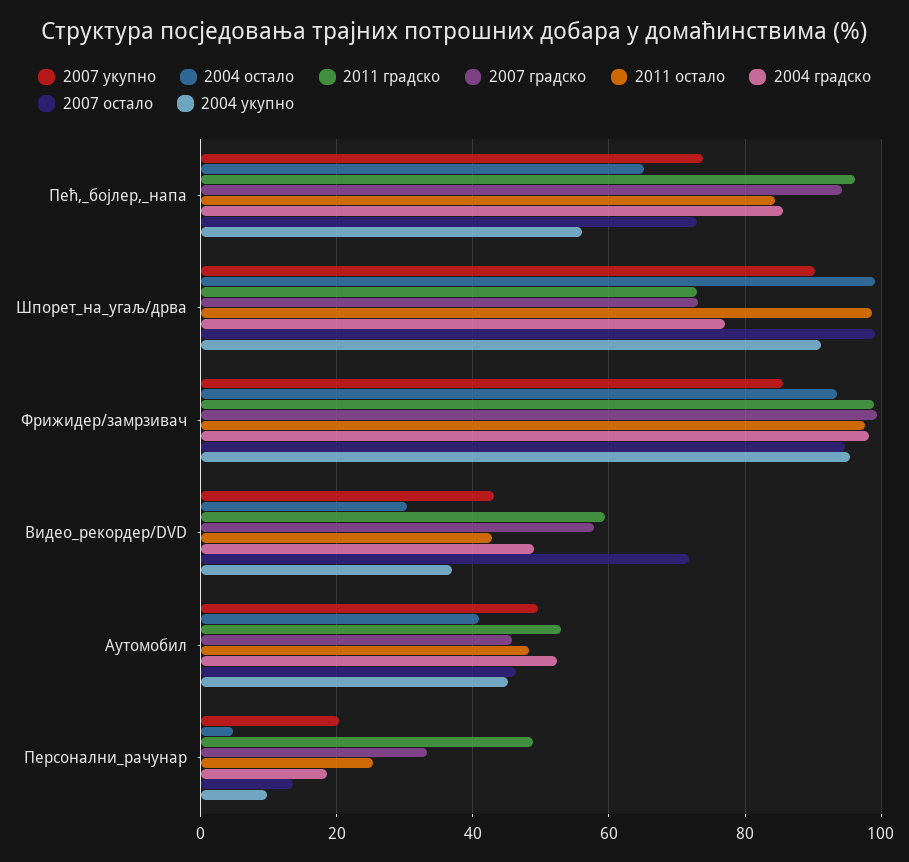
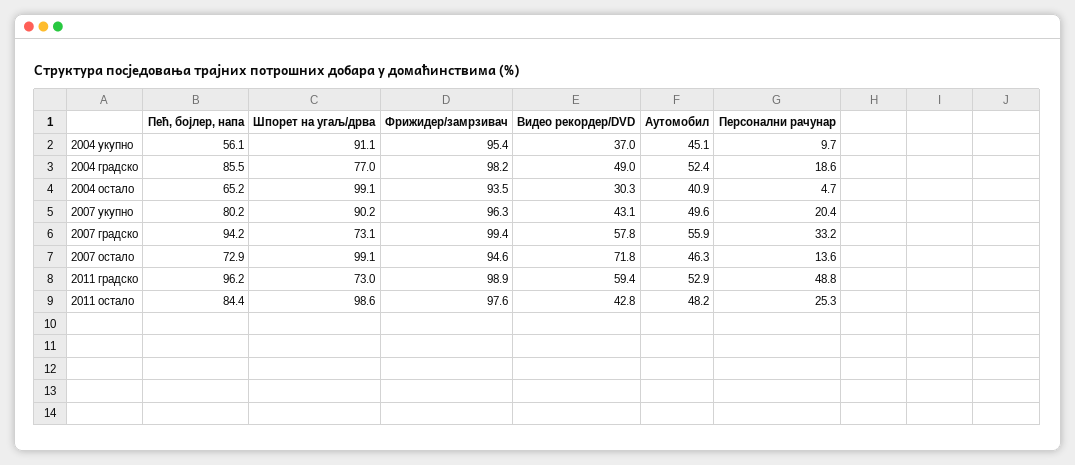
  {
    "2007 укупно": {
-     "Пећ,_бојлер,_напа": 74,
+     "Пећ,_бојлер,_напа": 80.2,
      "Шпорет_на_угаљ/дрва": 90.2,
-     "Фрижидер/замрзивач": 86,
+     "Фрижидер/замрзивач": 96.3,
      "Видео_рекордер/DVD": 43.1,
      "Аутомобил": 49.6,
      "Персонални_рачунар": 20.4
    },
    "2004 остало": {
      "Пећ,_бојлер,_напа": 65.2,
      "Шпорет_на_угаљ/дрва": 99.1,
      "Фрижидер/замрзивач": 93.5,
      "Видео_рекордер/DVD": 30.3,
      "Аутомобил": 40.9,
      "Персонални_рачунар": 4.7
    },
    "2011 градско": {
      "Пећ,_бојлер,_напа": 96.2,
      "Шпорет_на_угаљ/дрва": 73,
      "Фрижидер/замрзивач": 98.9,
      "Видео_рекордер/DVD": 59.4,
      "Аутомобил": 52.9,
      "Персонални_рачунар": 48.8
    },
    "2007 градско": {
      "Пећ,_бојлер,_напа": 94.2,
      "Шпорет_на_угаљ/дрва": 73.1,
      "Фрижидер/замрзивач": 99.4,
      "Видео_рекордер/DVD": 57.8,
-     "Аутомобил": 46,
+     "Аутомобил": 55.9,
      "Персонални_рачунар": 33.2
    },
    "2011 остало": {
      "Пећ,_бојлер,_напа": 84.4,
      "Шпорет_на_угаљ/дрва": 98.6,
      "Фрижидер/замрзивач": 97.6,
      "Видео_рекордер/DVD": 42.8,
      "Аутомобил": 48.2,
      "Персонални_рачунар": 25.3
    },
    "2004 градско": {
      "Пећ,_бојлер,_напа": 85.5,
      "Шпорет_на_угаљ/дрва": 77,
      "Фрижидер/замрзивач": 98.2,
      "Видео_рекордер/DVD": 49,
      "Аутомобил": 52.4,
      "Персонални_рачунар": 18.6
    },
    "2007 остало": {
      "Пећ,_бојлер,_напа": 72.9,
      "Шпорет_на_угаљ/дрва": 99.1,
      "Фрижидер/замрзивач": 94.6,
      "Видео_рекордер/DVD": 71.8,
      "Аутомобил": 46.3,
      "Персонални_рачунар": 13.6
    },
    "2004 укупно": {
      "Пећ,_бојлер,_напа": 56.1,
      "Шпорет_на_угаљ/дрва": 91.1,
      "Фрижидер/замрзивач": 95.4,
      "Видео_рекордер/DVD": 37,
      "Аутомобил": 45.1,
      "Персонални_рачунар": 9.7
    }
  }

